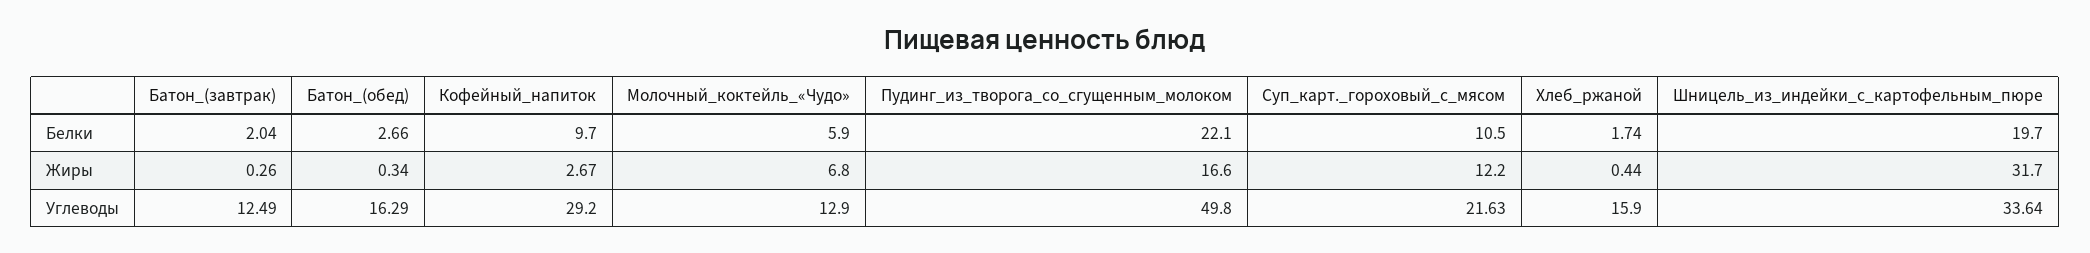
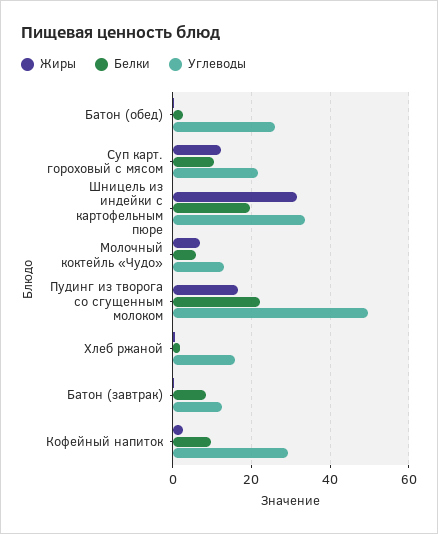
  {
    "Белки": {
-     "Батон_(завтрак)": 2.04,
+     "Батон_(завтрак)": 8,
      "Батон_(обед)": 2.66,
      "Кофейный_напиток": 9.7,
      "Молочный_коктейль_«Чудо»": 5.9,
      "Пудинг_из_творога_со_сгущенным_молоком": 22.1,
      "Суп_карт._гороховый_с_мясом": 10.5,
      "Хлеб_ржаной": 1.74,
      "Шницель_из_индейки_с_картофельным_пюре": 19.7
    },
    "Жиры": {
      "Батон_(завтрак)": 0.26,
      "Батон_(обед)": 0.34,
      "Кофейный_напиток": 2.67,
      "Молочный_коктейль_«Чудо»": 6.8,
      "Пудинг_из_творога_со_сгущенным_молоком": 16.6,
      "Суп_карт._гороховый_с_мясом": 12.2,
      "Хлеб_ржаной": 0.44,
      "Шницель_из_индейки_с_картофельным_пюре": 31.7
    },
    "Углеводы": {
      "Батон_(завтрак)": 12.49,
-     "Батон_(обед)": 16.29,
+     "Батон_(обед)": 26,
      "Кофейный_напиток": 29.2,
      "Молочный_коктейль_«Чудо»": 12.9,
      "Пудинг_из_творога_со_сгущенным_молоком": 49.8,
      "Суп_карт._гороховый_с_мясом": 21.63,
      "Хлеб_ржаной": 15.9,
      "Шницель_из_индейки_с_картофельным_пюре": 33.64
    }
  }

